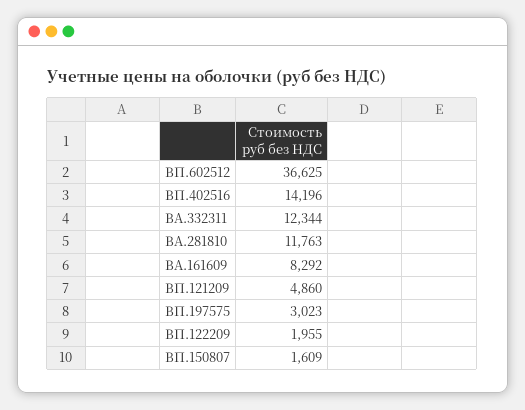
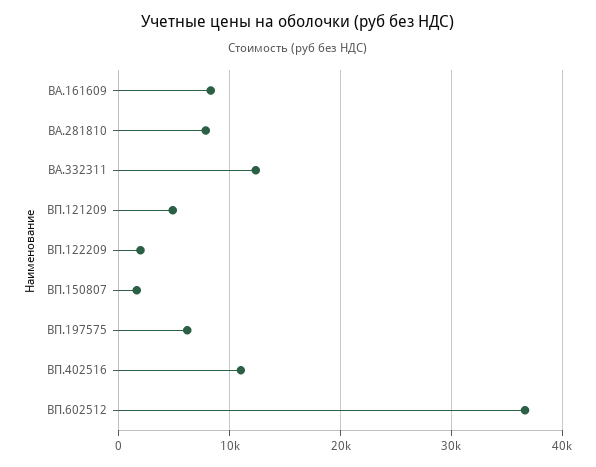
  {
    "ВП.602512": 36625,
-   "ВП.402516": 14196,
+   "ВП.402516": 11000,
    "ВА.332311": 12344,
-   "ВА.281810": 11763,
+   "ВА.281810": 8000,
    "ВА.161609": 8292,
    "ВП.121209": 4860,
-   "ВП.197575": 3023,
+   "ВП.197575": 6000,
    "ВП.122209": 1955,
    "ВП.150807": 1609
  }

